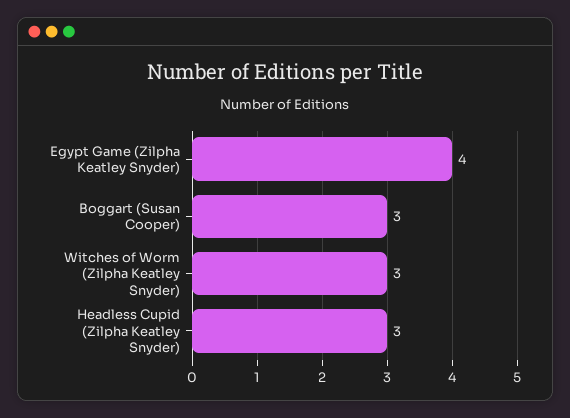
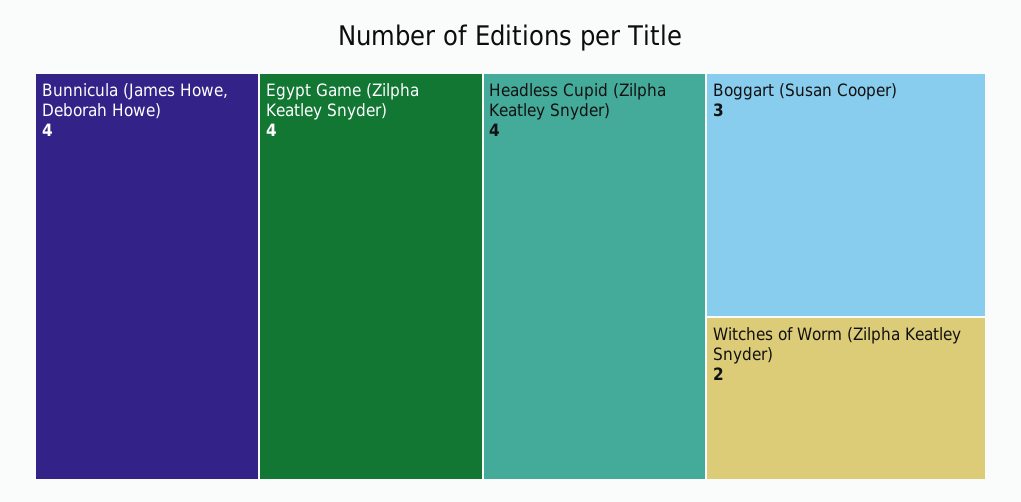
  {
    "Egypt Game (Zilpha Keatley Snyder)": 4,
    "Boggart (Susan Cooper)": 3,
-   "Witches of Worm (Zilpha Keatley Snyder)": 3,
+   "Witches of Worm (Zilpha Keatley Snyder)": 2,
-   "Headless Cupid (Zilpha Keatley Snyder)": 3
+   "Headless Cupid (Zilpha Keatley Snyder)": 4,
+   "Bunnicula (James Howe, Deborah Howe)": 4
  }

